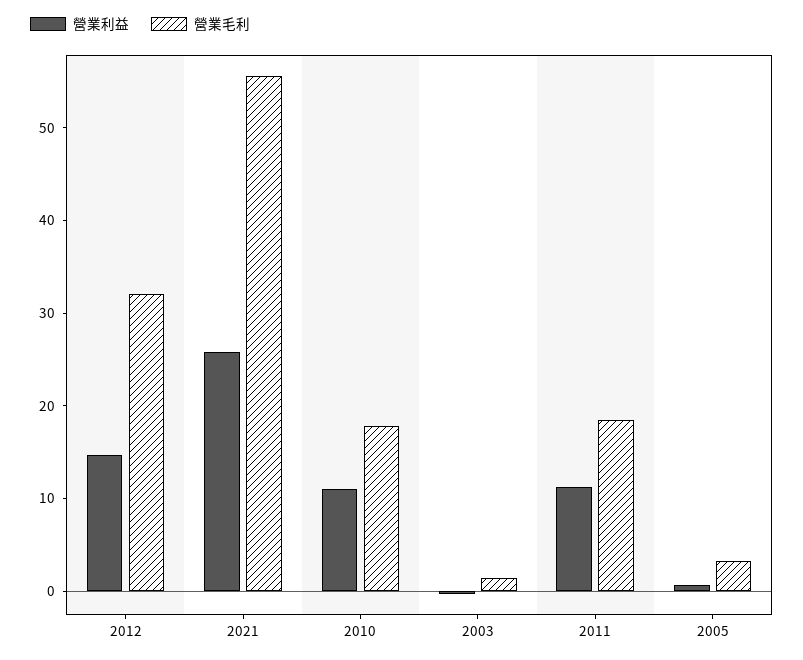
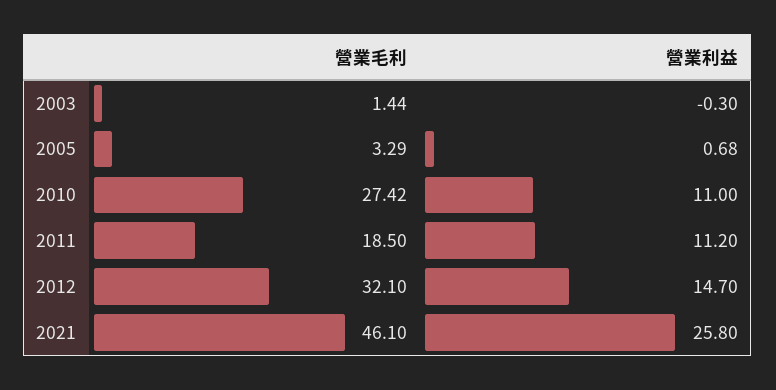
  {
    "營業利益": {
      "2012": 14.7,
      "2021": 25.8,
      "2010": 11,
      "2003": -0.3,
      "2011": 11.2,
      "2005": 0.68
    },
    "營業毛利": {
      "2012": 32.1,
-     "2021": 56,
+     "2021": 46.1,
-     "2010": 18,
+     "2010": 27.42,
      "2003": 1.44,
      "2011": 18.5,
      "2005": 3.29
    }
  }

